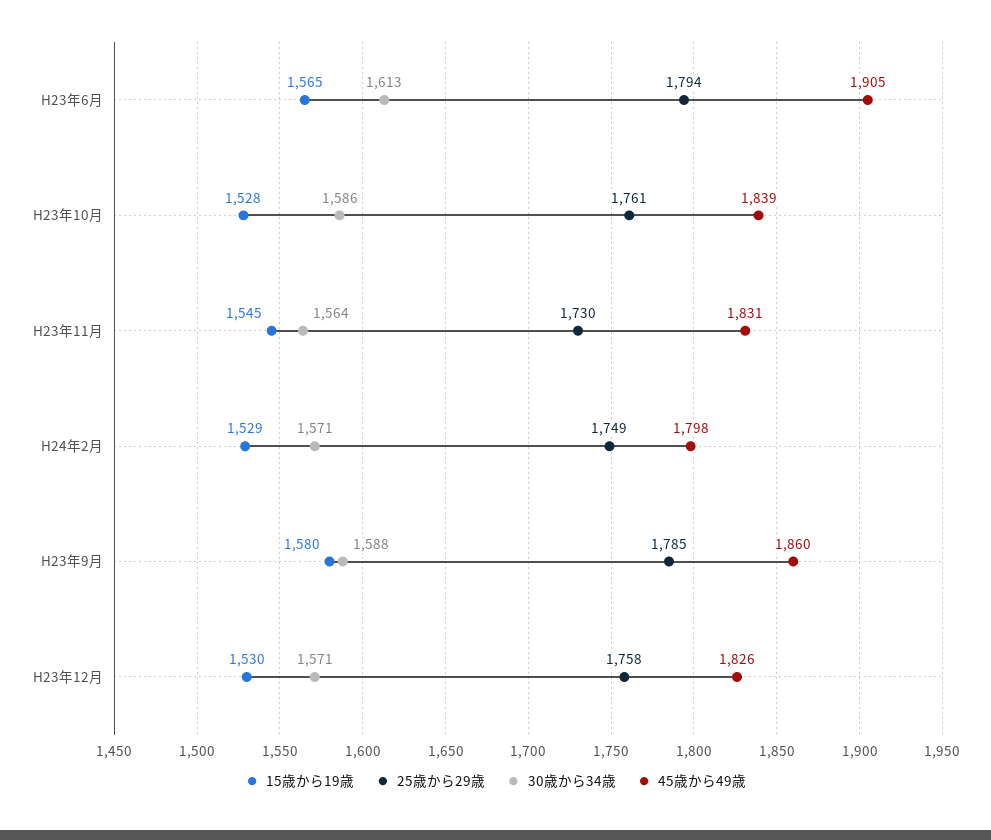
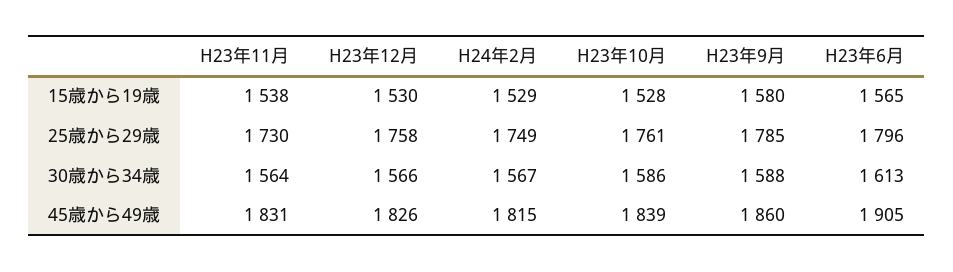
  {
    "15歳から19歳": {
      "H23年6月": 1565,
      "H23年10月": 1528,
-     "H23年11月": 1545,
+     "H23年11月": 1538,
      "H24年2月": 1529,
      "H23年9月": 1580,
      "H23年12月": 1530
    },
    "25歳から29歳": {
-     "H23年6月": 1794,
+     "H23年6月": 1796,
      "H23年10月": 1761,
      "H23年11月": 1730,
      "H24年2月": 1749,
      "H23年9月": 1785,
      "H23年12月": 1758
    },
    "30歳から34歳": {
      "H23年6月": 1613,
      "H23年10月": 1586,
      "H23年11月": 1564,
-     "H24年2月": 1571,
+     "H24年2月": 1567,
      "H23年9月": 1588,
-     "H23年12月": 1571
+     "H23年12月": 1566
    },
    "45歳から49歳": {
      "H23年6月": 1905,
      "H23年10月": 1839,
      "H23年11月": 1831,
-     "H24年2月": 1798,
+     "H24年2月": 1815,
      "H23年9月": 1860,
      "H23年12月": 1826
    }
  }

